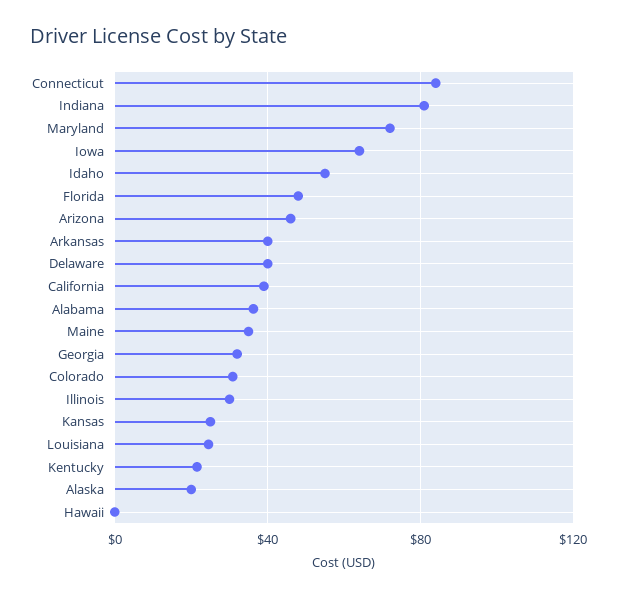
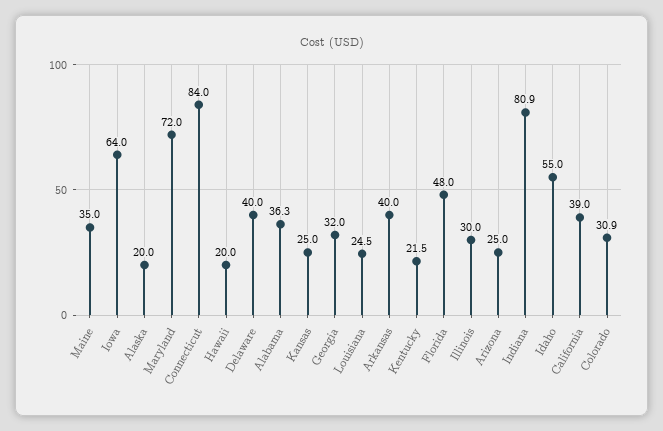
  {
    "Connecticut": 84,
    "Indiana": 80.9,
    "Maryland": 72,
    "Iowa": 64,
    "Idaho": 55,
    "Florida": 48,
-   "Arizona": 45,
+   "Arizona": 25,
    "Arkansas": 40,
    "Delaware": 40,
    "California": 39,
    "Alabama": 36.3,
    "Maine": 35,
    "Georgia": 32,
    "Colorado": 30.9,
    "Illinois": 30,
    "Kansas": 25,
    "Louisiana": 24.5,
    "Kentucky": 21.5,
    "Alaska": 20,
-   "Hawaii": 0
+   "Hawaii": 20
  }

